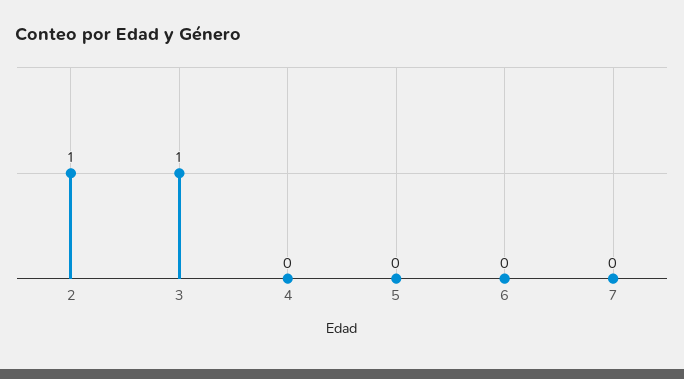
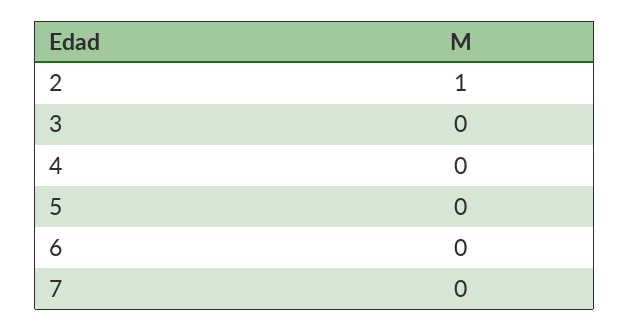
  {
    "2": 1,
-   "3": 1,
+   "3": 0,
    "4": 0,
    "5": 0,
    "6": 0,
    "7": 0
  }

